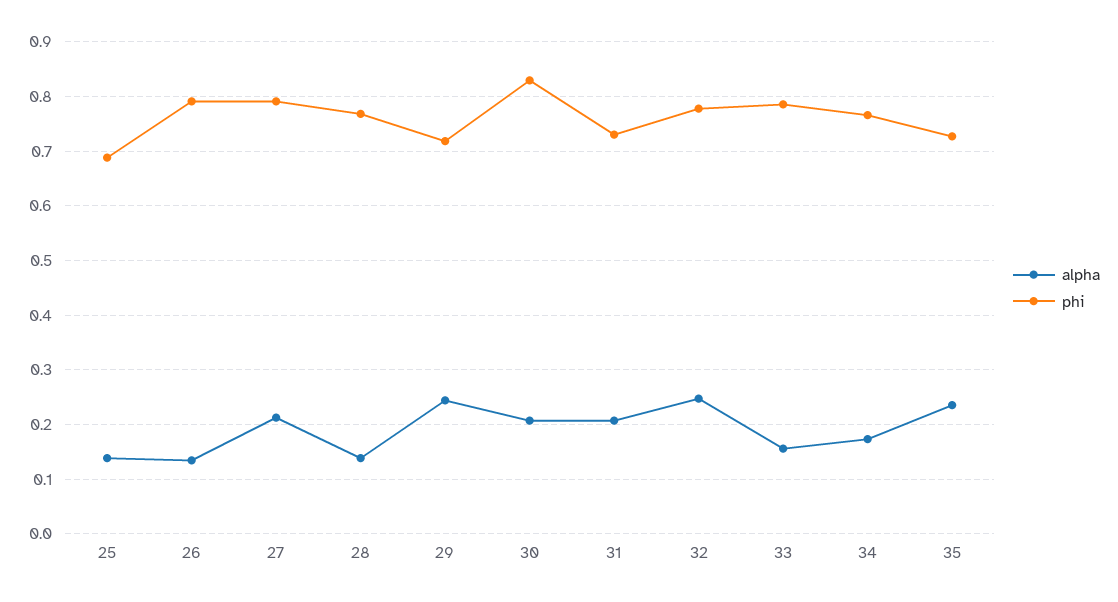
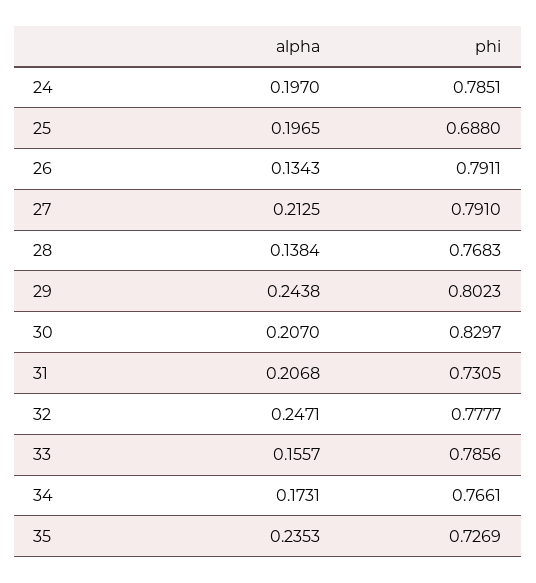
  {
    "alpha": {
-     "25": 0.14,
+     "25": 0.1965,
      "26": 0.1343,
      "27": 0.2125,
      "28": 0.1384,
      "29": 0.2438,
      "30": 0.207,
      "31": 0.2068,
      "32": 0.2471,
      "33": 0.1557,
      "34": 0.1731,
-     "35": 0.2353
+     "35": 0.2353,
+     "24": 0.197
    },
    "phi": {
      "25": 0.688,
      "26": 0.7911,
      "27": 0.791,
      "28": 0.7683,
-     "29": 0.72,
+     "29": 0.8023,
      "30": 0.8297,
      "31": 0.7305,
      "32": 0.7777,
      "33": 0.7856,
      "34": 0.7661,
-     "35": 0.7269
+     "35": 0.7269,
+     "24": 0.7851
    }
  }

